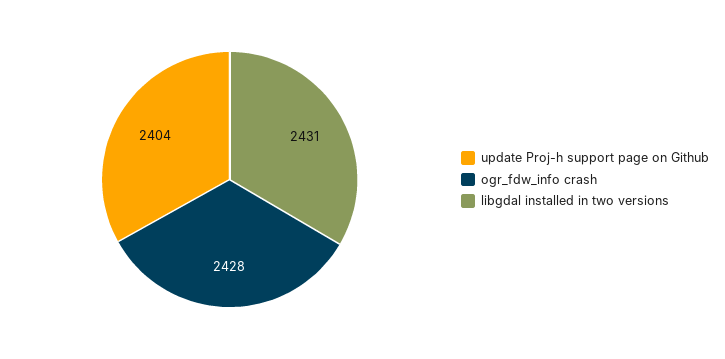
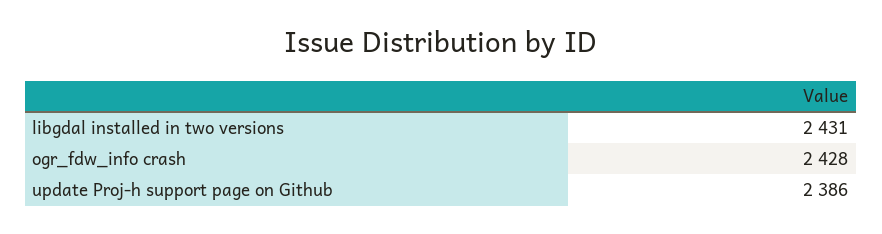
  {
-   "update Proj-h support page on Github": 2404,
+   "update Proj-h support page on Github": 2386,
    "ogr_fdw_info crash": 2428,
    "libgdal installed in two versions": 2431
  }

